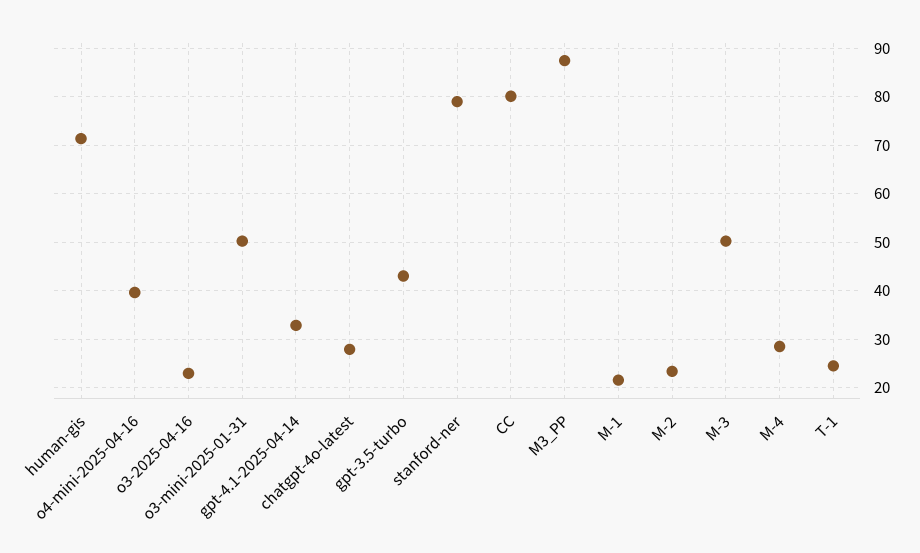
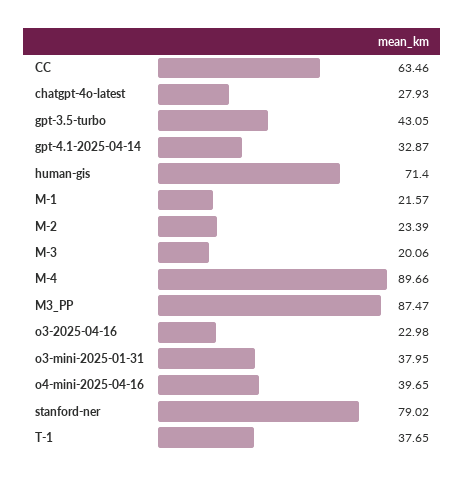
  {
    "human-gis": 71.4,
    "o4-mini-2025-04-16": 39.65,
    "o3-2025-04-16": 22.98,
-   "o3-mini-2025-01-31": 50,
+   "o3-mini-2025-01-31": 37.95,
    "gpt-4.1-2025-04-14": 32.87,
    "chatgpt-4o-latest": 27.93,
    "gpt-3.5-turbo": 43.05,
    "stanford-ner": 79.02,
-   "CC": 80,
+   "CC": 63.46,
    "M3_PP": 87.47,
    "M-1": 21.57,
    "M-2": 23.39,
-   "M-3": 50,
+   "M-3": 20.06,
-   "M-4": 28,
+   "M-4": 89.66,
-   "T-1": 24
+   "T-1": 37.65
  }

